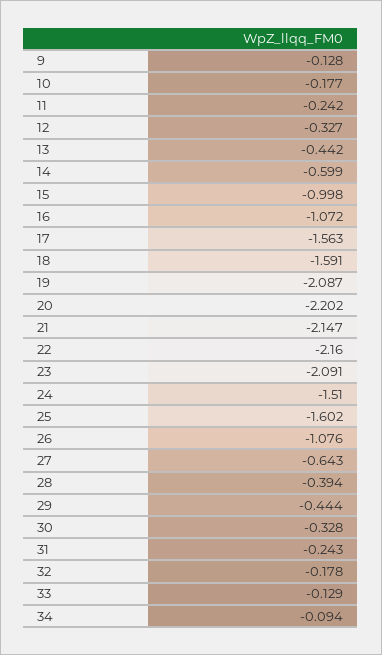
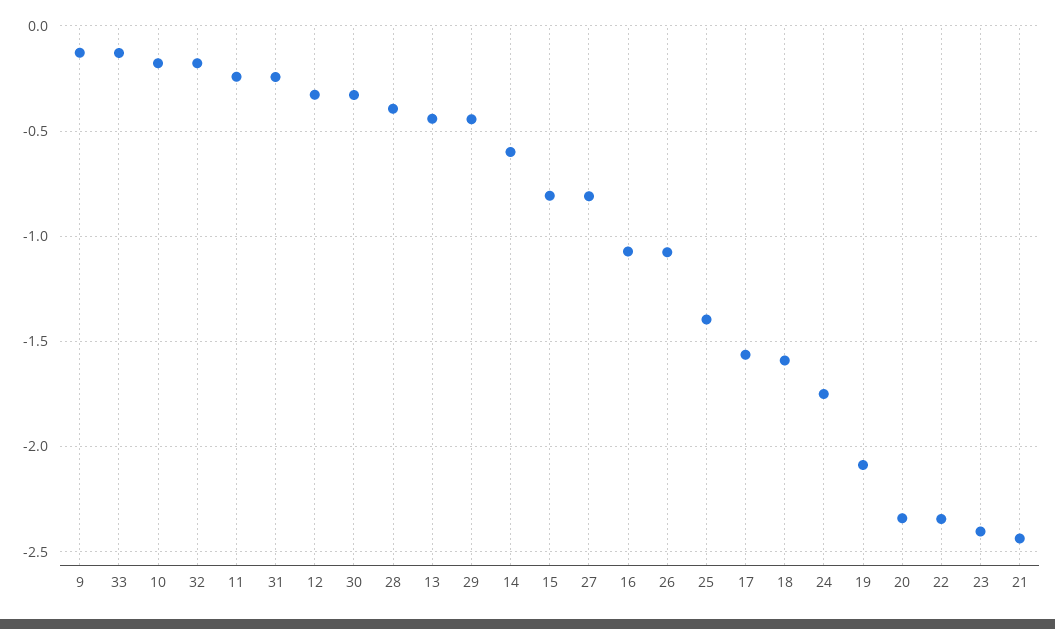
  {
    "9": -0.128,
    "10": -0.177,
    "11": -0.242,
    "12": -0.327,
    "13": -0.442,
    "14": -0.599,
-   "15": -0.998,
+   "15": -0.8,
    "16": -1.072,
    "17": -1.563,
    "18": -1.591,
    "19": -2.087,
-   "20": -2.202,
+   "20": -2.35,
-   "21": -2.147,
+   "21": -2.45,
-   "22": -2.16,
+   "22": -2.35,
-   "23": -2.091,
+   "23": -2.4,
-   "24": -1.51,
+   "24": -1.75,
-   "25": -1.602,
+   "25": -1.4,
    "26": -1.076,
-   "27": -0.643,
+   "27": -0.8,
    "28": -0.394,
    "29": -0.444,
    "30": -0.328,
    "31": -0.243,
    "32": -0.178,
-   "33": -0.129,
+   "33": -0.129
-   "34": -0.094
  }

